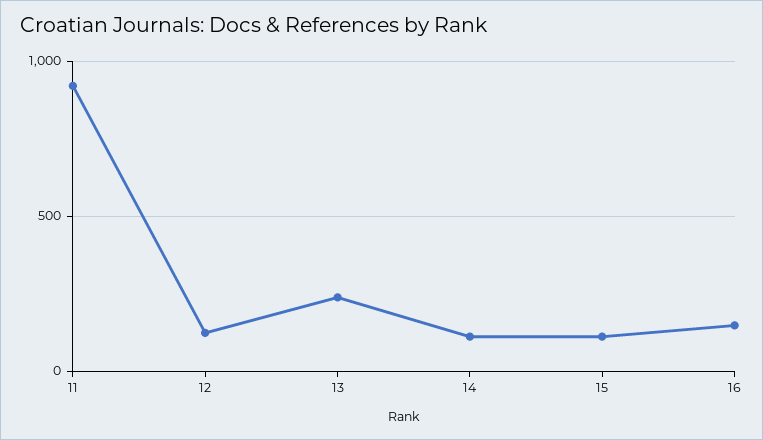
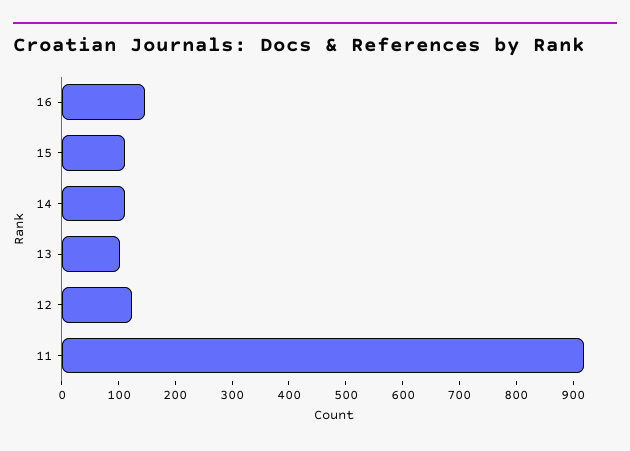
  {
    "11": 920,
    "12": 120,
-   "13": 250,
+   "13": 100,
    "14": 120,
    "15": 120,
    "16": 140
  }

